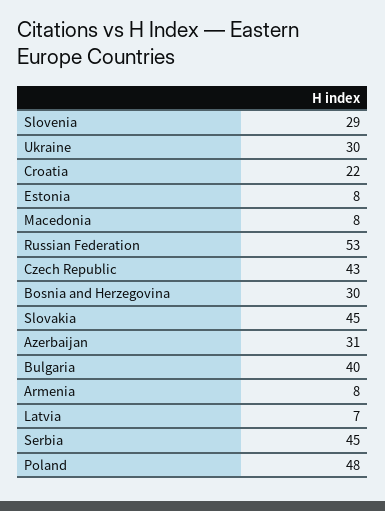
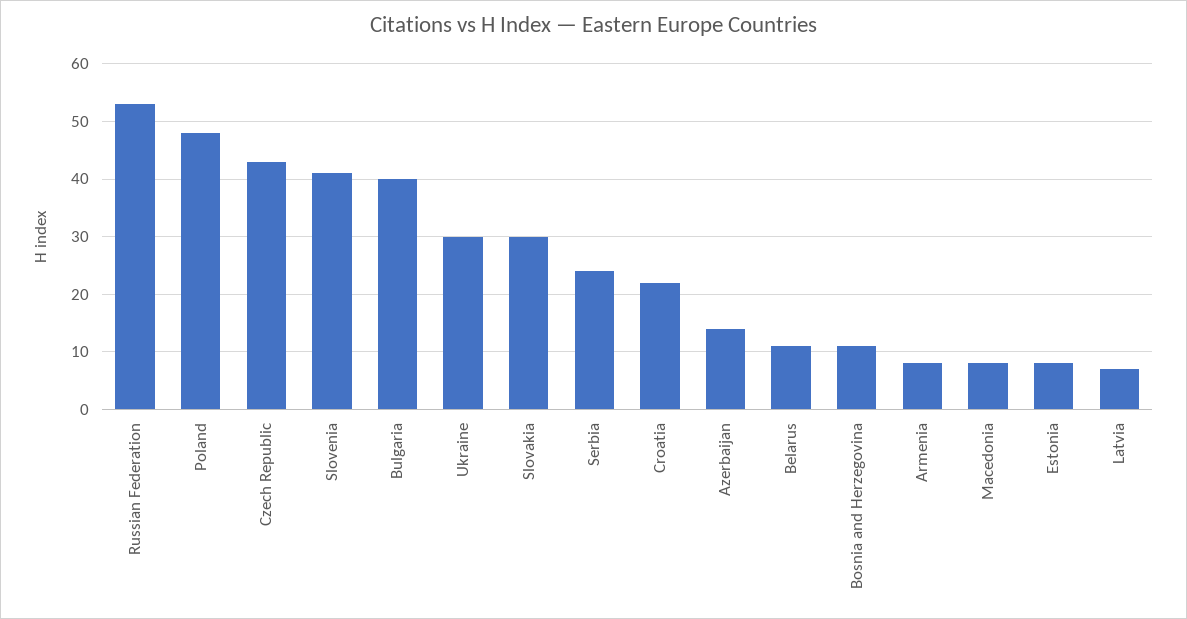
  {
-   "Slovenia": 29,
+   "Slovenia": 40,
    "Ukraine": 30,
    "Croatia": 22,
    "Estonia": 8,
    "Macedonia": 8,
    "Russian Federation": 53,
    "Czech Republic": 43,
-   "Bosnia and Herzegovina": 30,
+   "Bosnia and Herzegovina": 10,
-   "Slovakia": 45,
+   "Slovakia": 30,
-   "Azerbaijan": 31,
+   "Azerbaijan": 15,
    "Bulgaria": 40,
    "Armenia": 8,
    "Latvia": 7,
-   "Serbia": 45,
+   "Serbia": 25,
-   "Poland": 48
+   "Poland": 48,
+   "Belarus": 10
  }

